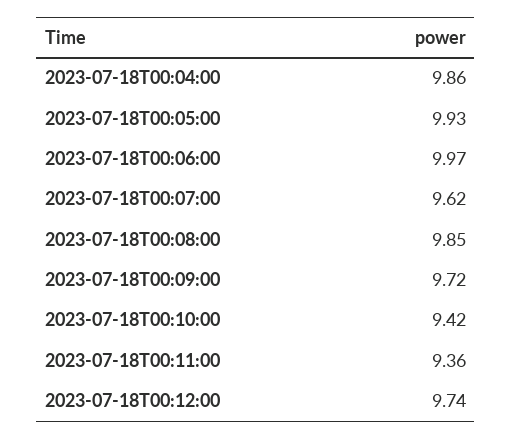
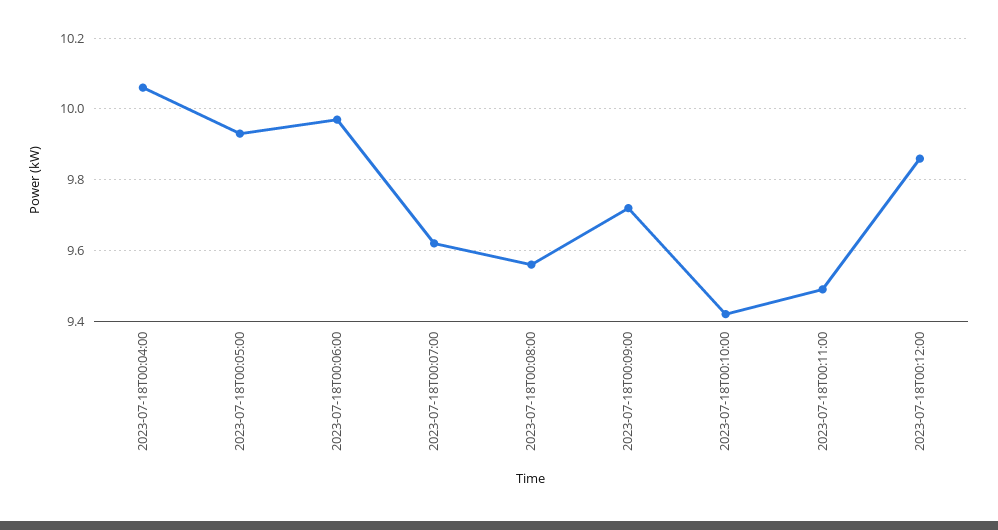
  {
-   "2023-07-18T00:04:00": 9.86,
+   "2023-07-18T00:04:00": 10.05,
    "2023-07-18T00:05:00": 9.93,
    "2023-07-18T00:06:00": 9.97,
    "2023-07-18T00:07:00": 9.62,
-   "2023-07-18T00:08:00": 9.85,
+   "2023-07-18T00:08:00": 9.55,
    "2023-07-18T00:09:00": 9.72,
    "2023-07-18T00:10:00": 9.42,
-   "2023-07-18T00:11:00": 9.36,
+   "2023-07-18T00:11:00": 9.5,
-   "2023-07-18T00:12:00": 9.74
+   "2023-07-18T00:12:00": 9.85
  }

